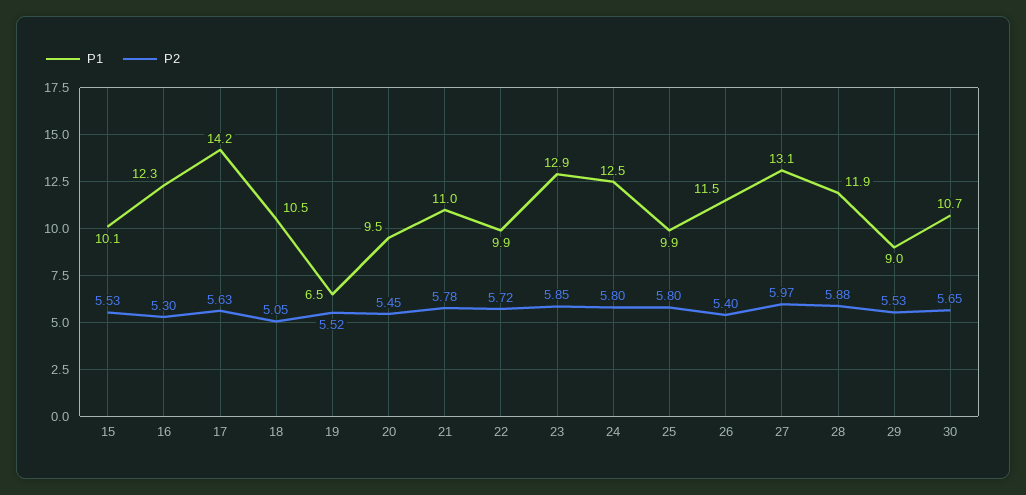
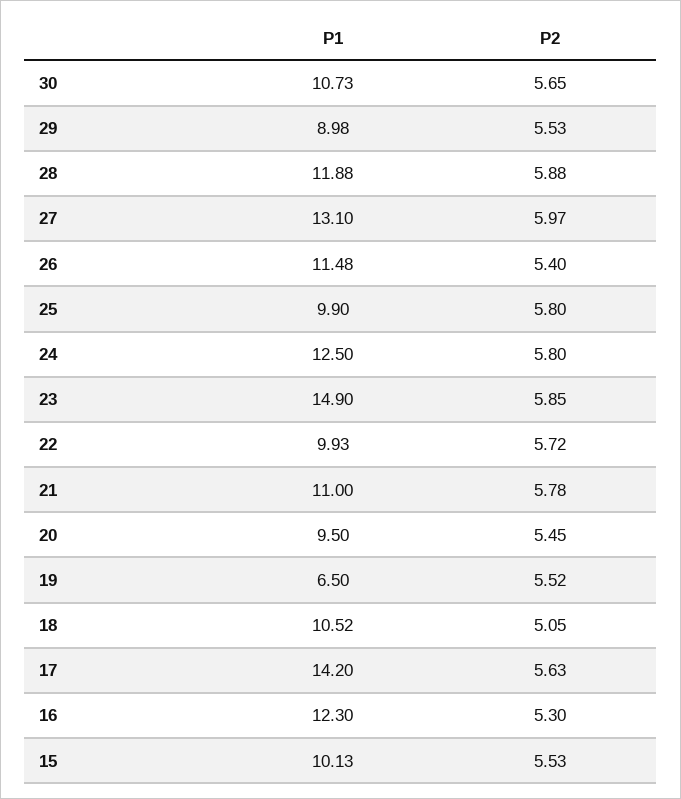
  {
    "P1": {
      "15": 10.13,
      "16": 12.3,
      "17": 14.2,
      "18": 10.52,
      "19": 6.5,
      "20": 9.5,
      "21": 11,
      "22": 9.93,
-     "23": 12.9,
+     "23": 14.9,
      "24": 12.5,
      "25": 9.9,
      "26": 11.48,
      "27": 13.1,
      "28": 11.88,
      "29": 8.98,
      "30": 10.73
    },
    "P2": {
      "15": 5.53,
      "16": 5.3,
      "17": 5.63,
      "18": 5.05,
      "19": 5.52,
      "20": 5.45,
      "21": 5.78,
      "22": 5.72,
      "23": 5.85,
      "24": 5.8,
      "25": 5.8,
      "26": 5.4,
      "27": 5.97,
      "28": 5.88,
      "29": 5.53,
      "30": 5.65
    }
  }

